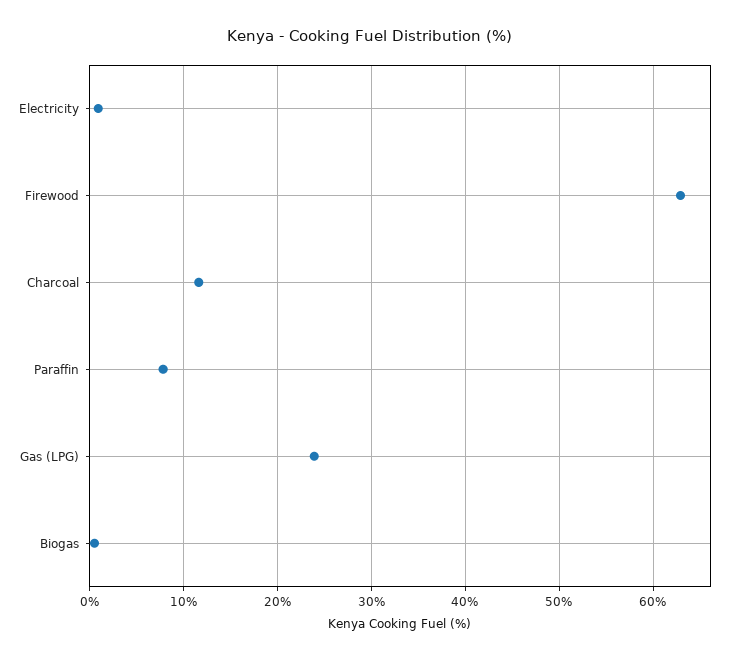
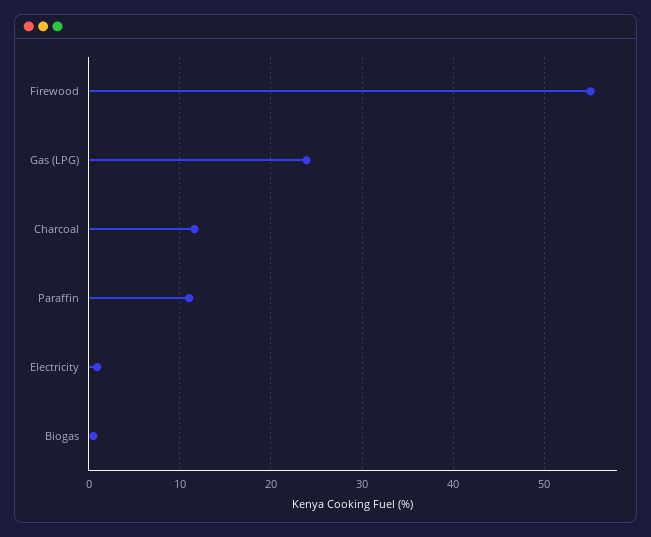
  {
    "Electricity": 1,
-   "Firewood": 63,
+   "Firewood": 55,
    "Charcoal": 12,
-   "Paraffin": 8,
+   "Paraffin": 11,
    "Gas (LPG)": 24,
    "Biogas": 1
  }

